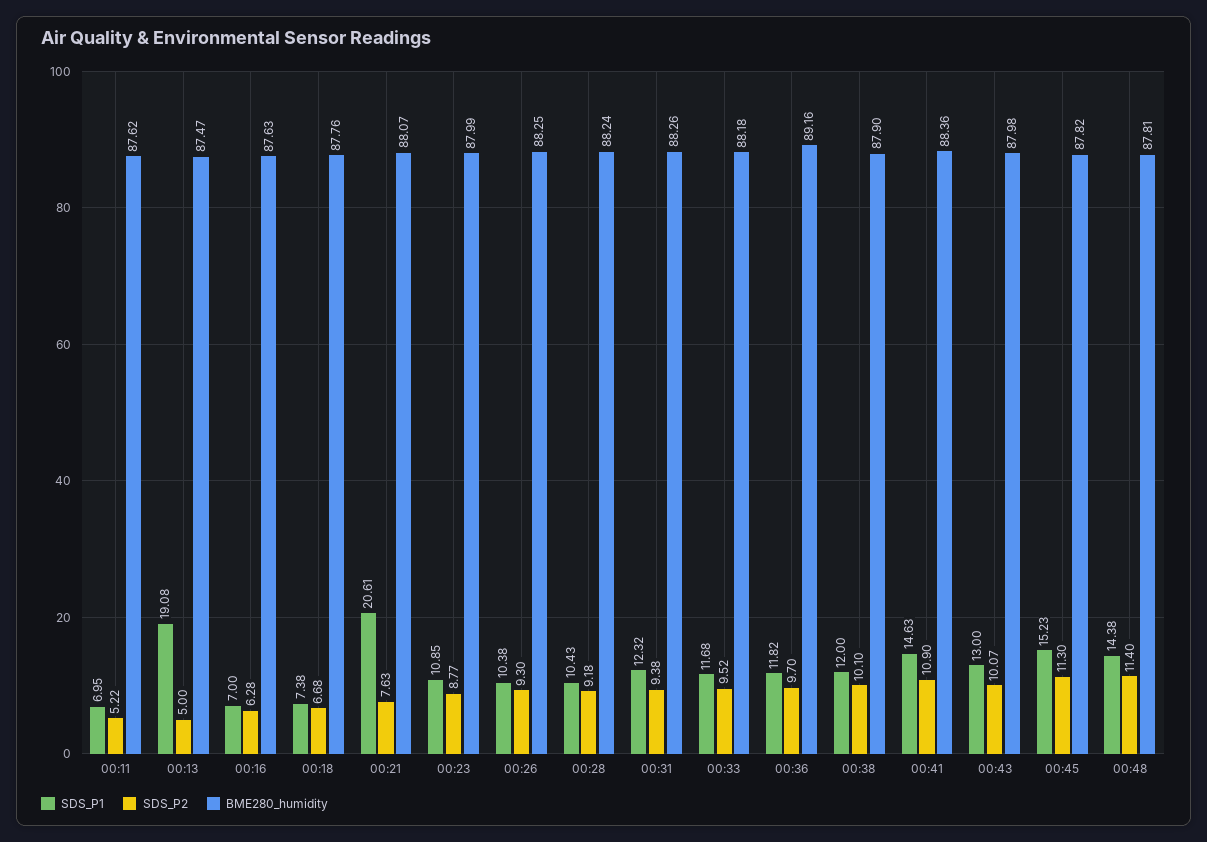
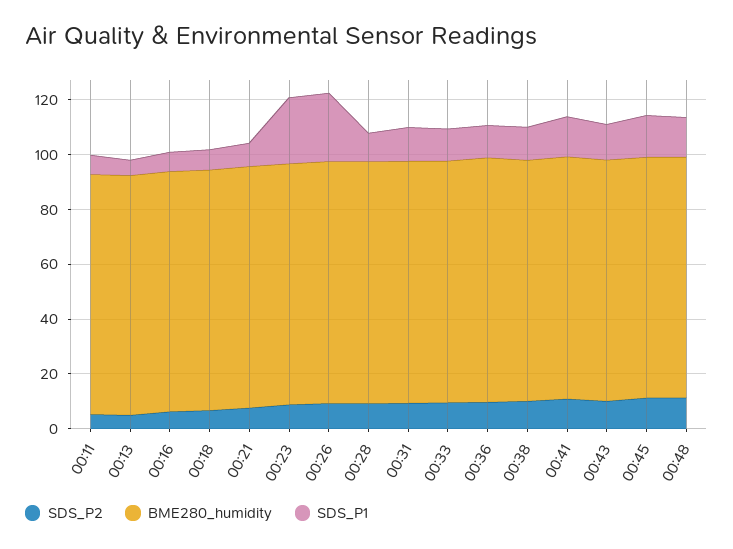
  {
    "SDS_P1": {
      "00:11": 6.95,
-     "00:13": 19.08,
+     "00:13": 5,
      "00:16": 7,
      "00:18": 7.38,
-     "00:21": 20.61,
+     "00:21": 10,
-     "00:23": 10.85,
+     "00:23": 25,
-     "00:26": 10.38,
+     "00:26": 25,
      "00:28": 10.43,
      "00:31": 12.32,
      "00:33": 11.68,
      "00:36": 11.82,
      "00:38": 12,
      "00:41": 14.63,
      "00:43": 13,
      "00:45": 15.23,
      "00:48": 14.38
    },
    "SDS_P2": {
      "00:11": 5.22,
      "00:13": 5,
      "00:16": 6.28,
      "00:18": 6.68,
      "00:21": 7.63,
      "00:23": 8.77,
      "00:26": 9.3,
      "00:28": 9.18,
      "00:31": 9.38,
      "00:33": 9.52,
      "00:36": 9.7,
      "00:38": 10.1,
      "00:41": 10.9,
      "00:43": 10.07,
      "00:45": 11.3,
      "00:48": 11.4
    },
    "BME280_humidity": {
      "00:11": 87.62,
      "00:13": 87.47,
      "00:16": 87.63,
      "00:18": 87.76,
      "00:21": 88.07,
      "00:23": 87.99,
      "00:26": 88.25,
      "00:28": 88.24,
      "00:31": 88.26,
      "00:33": 88.18,
      "00:36": 89.16,
      "00:38": 87.9,
      "00:41": 88.36,
      "00:43": 87.98,
      "00:45": 87.82,
      "00:48": 87.81
    }
  }

